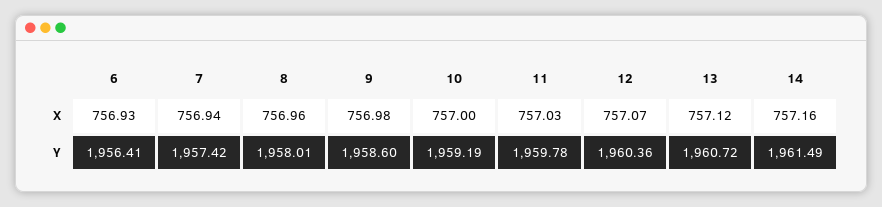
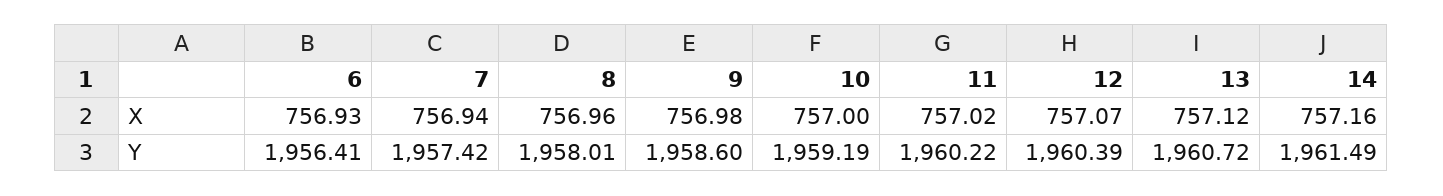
  {
    "6": {
      "X": 756.93,
      "Y": 1956.41
    },
    "7": {
      "X": 756.94,
      "Y": 1957.42
    },
    "8": {
      "X": 756.96,
      "Y": 1958.01
    },
    "9": {
      "X": 756.98,
      "Y": 1958.6
    },
    "10": {
      "X": 757,
      "Y": 1959.19
    },
    "11": {
-     "X": 757.03,
+     "X": 757.02,
-     "Y": 1959.78
+     "Y": 1960.22
    },
    "12": {
      "X": 757.07,
-     "Y": 1960.36
+     "Y": 1960.39
    },
    "13": {
      "X": 757.12,
      "Y": 1960.72
    },
    "14": {
      "X": 757.16,
      "Y": 1961.49
    }
  }

